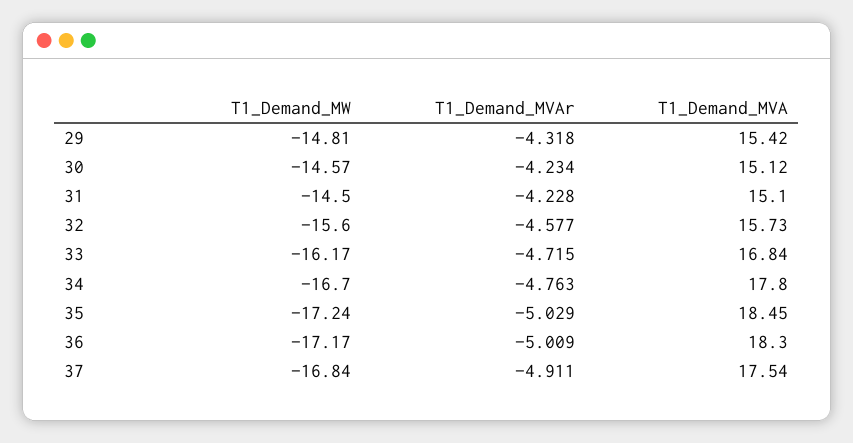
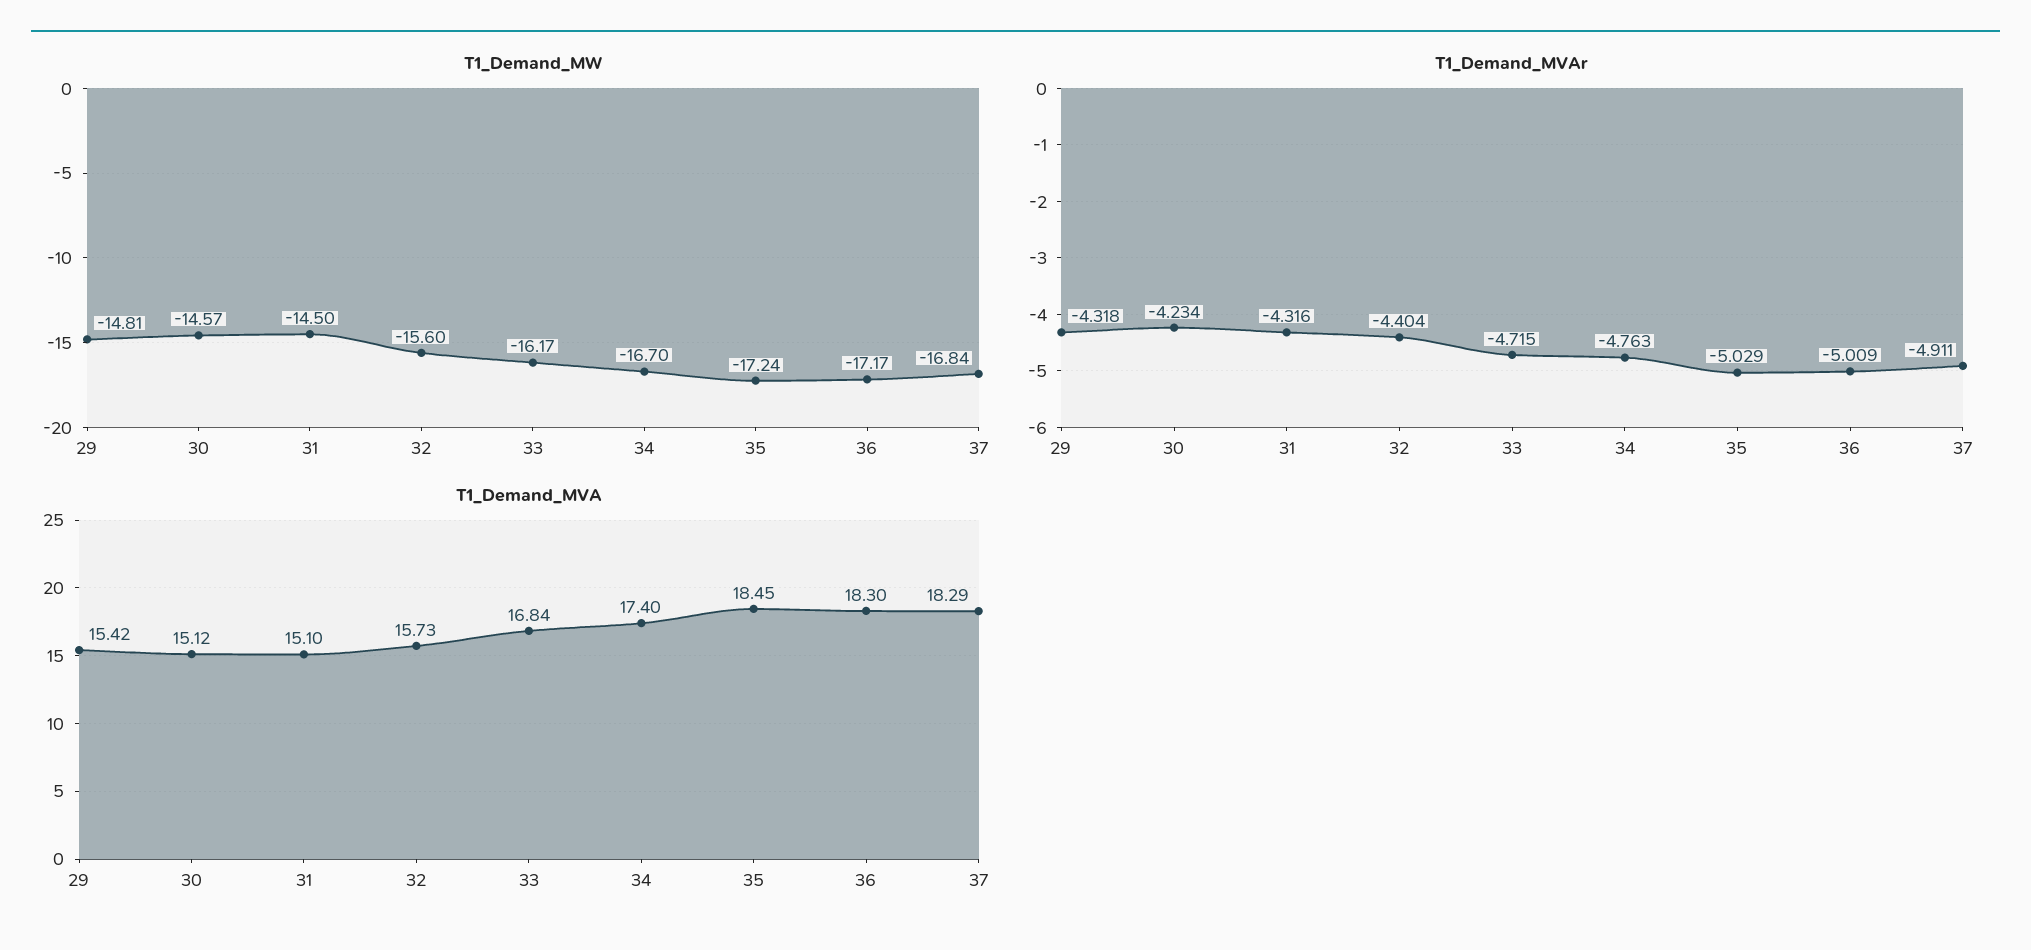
  {
    "T1_Demand_MW": {
      "29": -14.81,
      "30": -14.57,
      "31": -14.5,
      "32": -15.6,
      "33": -16.17,
      "34": -16.7,
      "35": -17.24,
      "36": -17.17,
      "37": -16.84
    },
    "T1_Demand_MVAr": {
      "29": -4.318,
      "30": -4.234,
-     "31": -4.228,
+     "31": -4.316,
-     "32": -4.577,
+     "32": -4.404,
      "33": -4.715,
      "34": -4.763,
      "35": -5.029,
      "36": -5.009,
      "37": -4.911
    },
    "T1_Demand_MVA": {
      "29": 15.42,
      "30": 15.12,
      "31": 15.1,
      "32": 15.73,
      "33": 16.84,
-     "34": 17.8,
+     "34": 17.4,
      "35": 18.45,
      "36": 18.3,
-     "37": 17.54
+     "37": 18.29
    }
  }

